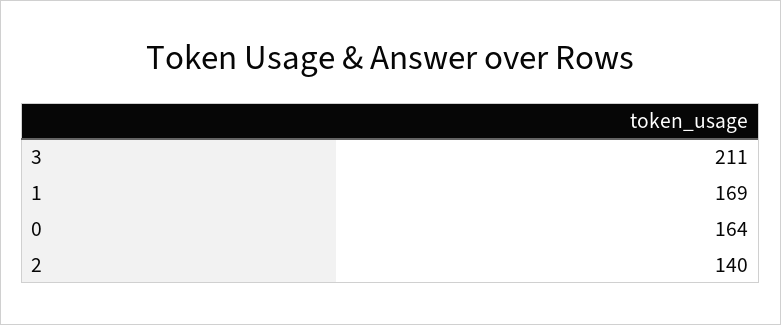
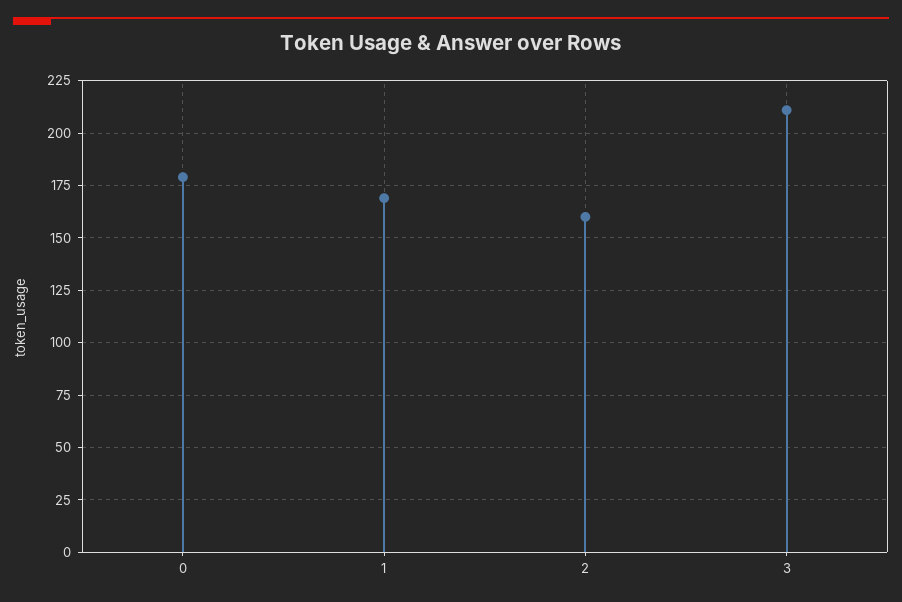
  {
    "3": 211,
    "1": 169,
-   "0": 164,
+   "0": 180,
-   "2": 140
+   "2": 160
  }

